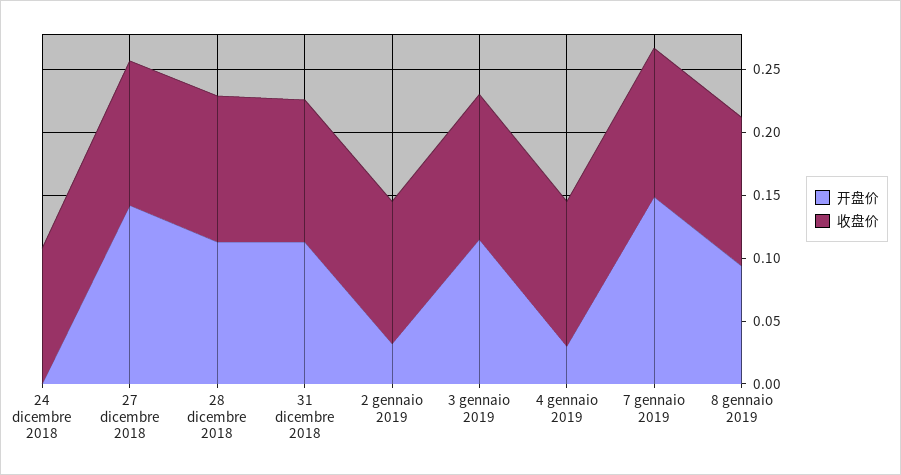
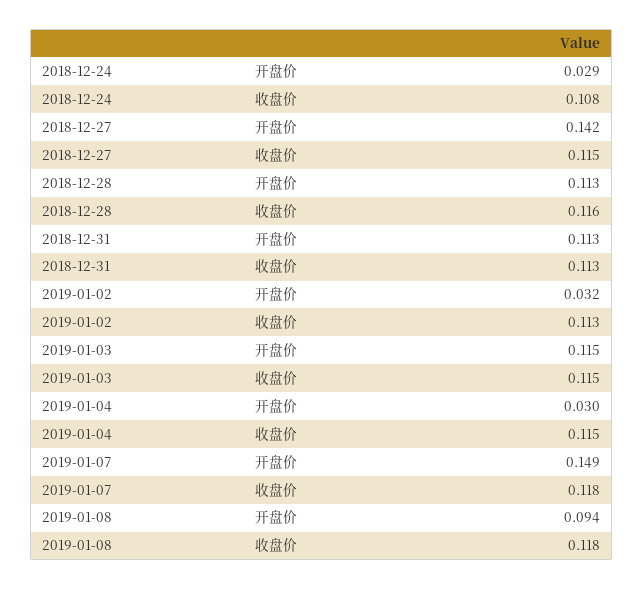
  {
    "开盘价": {
-     "24 dicembre 2018": 0,
+     "24 dicembre 2018": 0.029,
      "27 dicembre 2018": 0.142,
      "28 dicembre 2018": 0.113,
      "31 dicembre 2018": 0.113,
      "2 gennaio 2019": 0.032,
      "3 gennaio 2019": 0.115,
      "4 gennaio 2019": 0.03,
      "7 gennaio 2019": 0.149,
      "8 gennaio 2019": 0.094
    },
    "收盘价": {
      "24 dicembre 2018": 0.108,
      "27 dicembre 2018": 0.115,
      "28 dicembre 2018": 0.116,
      "31 dicembre 2018": 0.113,
      "2 gennaio 2019": 0.113,
      "3 gennaio 2019": 0.115,
      "4 gennaio 2019": 0.115,
      "7 gennaio 2019": 0.118,
      "8 gennaio 2019": 0.118
    }
  }

